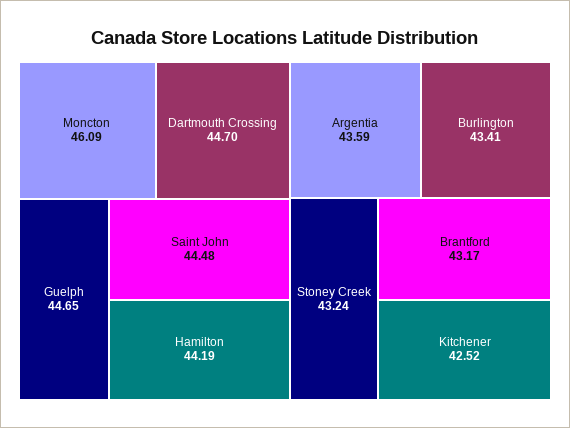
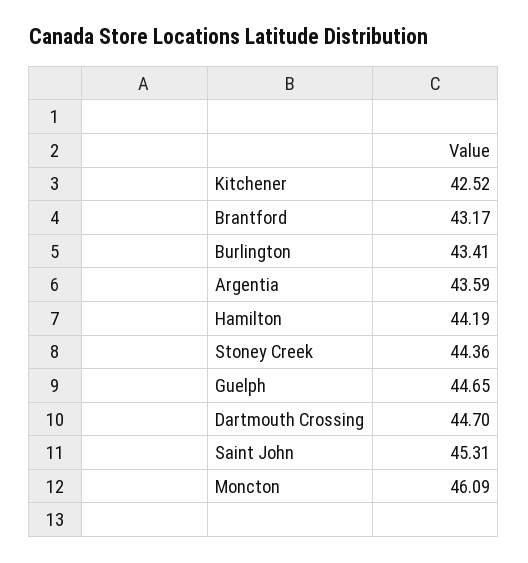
  {
    "Moncton": 46.09,
    "Dartmouth Crossing": 44.7,
    "Guelph": 44.65,
-   "Saint John": 44.48,
+   "Saint John": 45.31,
    "Hamilton": 44.19,
    "Argentia": 43.59,
    "Burlington": 43.41,
-   "Stoney Creek": 43.24,
+   "Stoney Creek": 44.36,
    "Brantford": 43.17,
    "Kitchener": 42.52
  }

